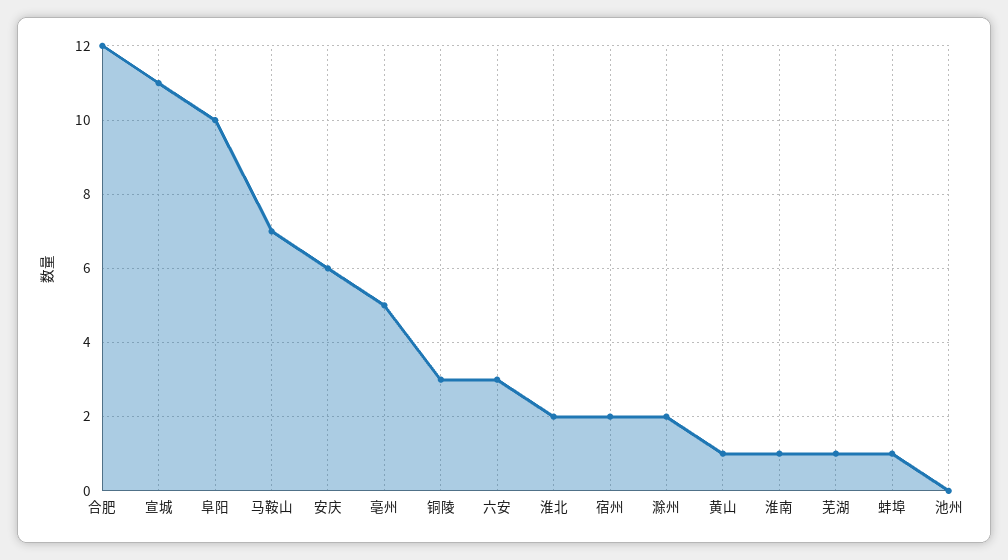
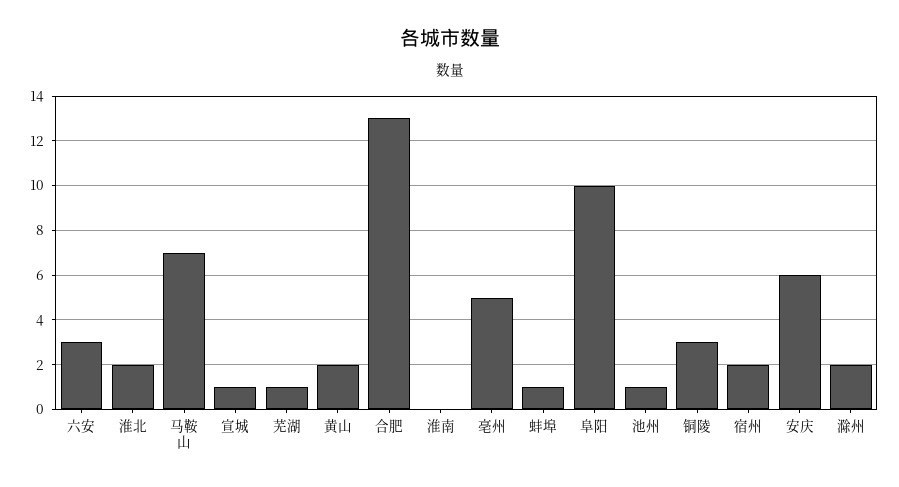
  {
-   "合肥": 12,
+   "合肥": 13,
-   "宣城": 11,
+   "宣城": 1,
    "阜阳": 10,
    "马鞍山": 7,
    "安庆": 6,
    "亳州": 5,
    "铜陵": 3,
    "六安": 3,
    "淮北": 2,
    "宿州": 2,
    "滁州": 2,
-   "黄山": 1,
+   "黄山": 2,
-   "淮南": 1,
+   "淮南": 0,
    "芜湖": 1,
    "蚌埠": 1,
-   "池州": 0
+   "池州": 1
  }

